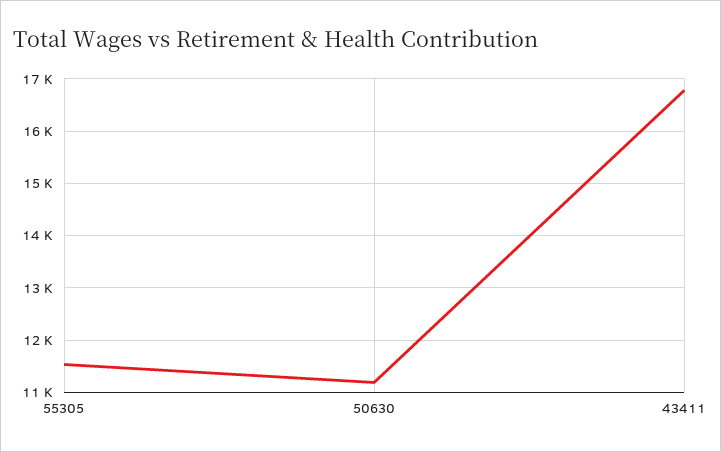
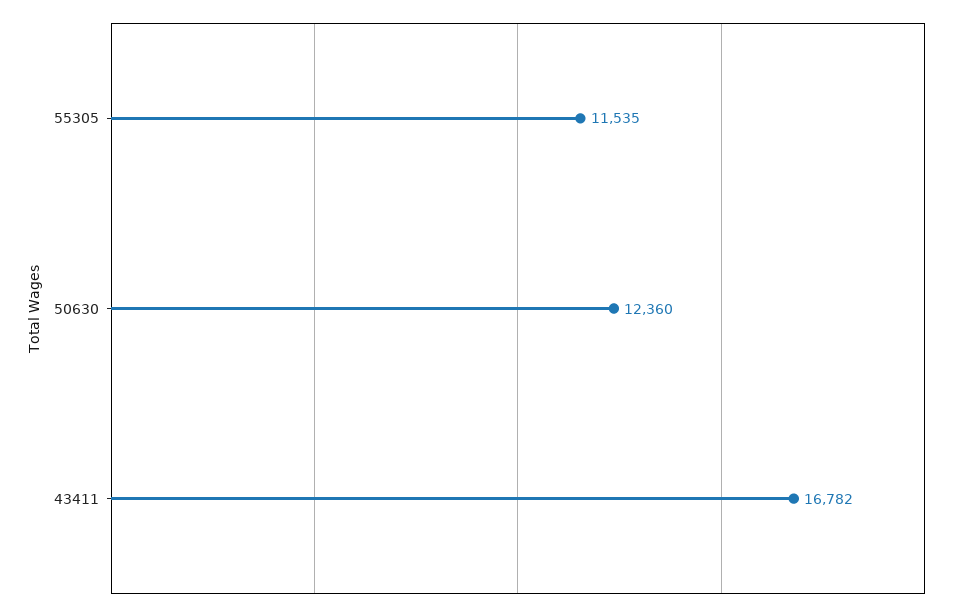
  {
    "55305": 11535,
-   "50630": 11200,
+   "50630": 12360,
    "43411": 16782
  }

